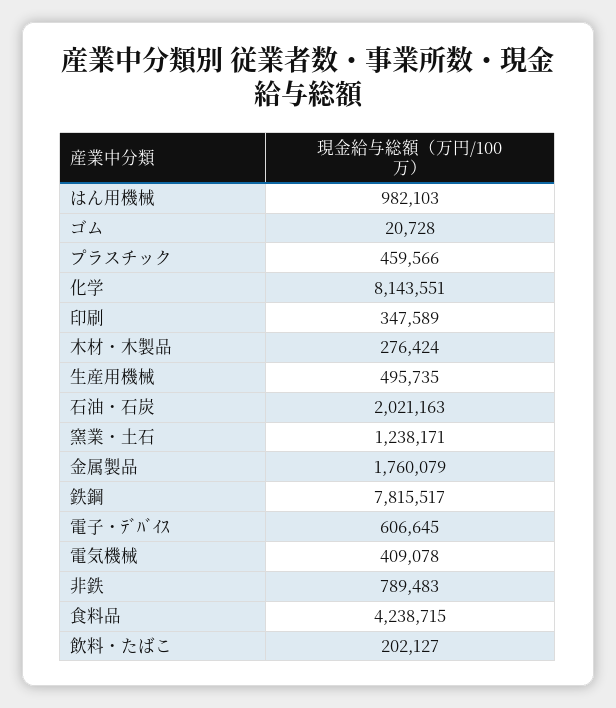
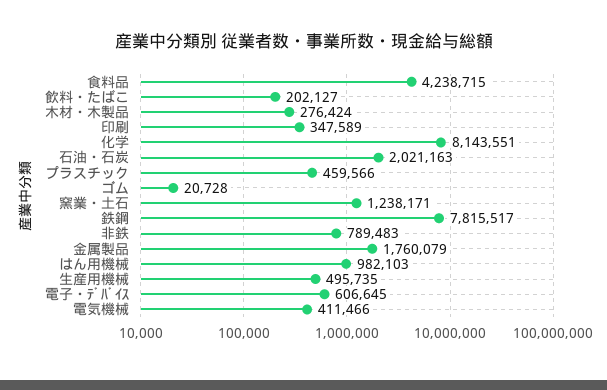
  {
    "はん用機械": 982103,
    "ゴム": 20728,
    "プラスチック": 459566,
    "化学": 8143551,
    "印刷": 347589,
    "木材・木製品": 276424,
    "生産用機械": 495735,
    "石油・石炭": 2021163,
    "窯業・土石": 1238171,
    "金属製品": 1760079,
    "鉄鋼": 7815517,
    "電子・ﾃﾞﾊﾞｲｽ": 606645,
-   "電気機械": 409078,
+   "電気機械": 411466,
    "非鉄": 789483,
    "食料品": 4238715,
    "飲料・たばこ": 202127
  }

